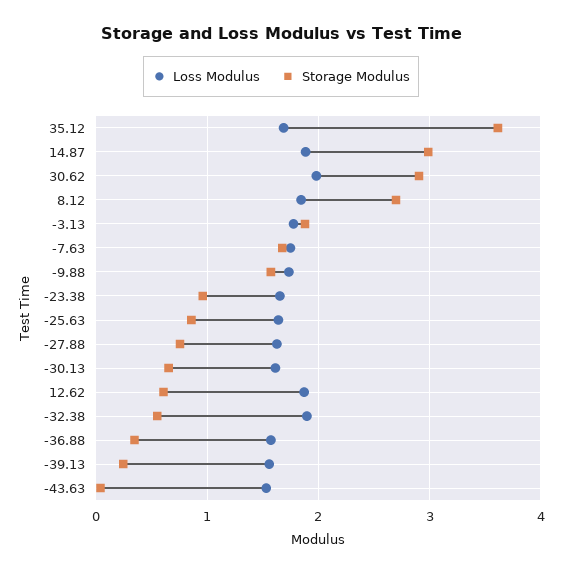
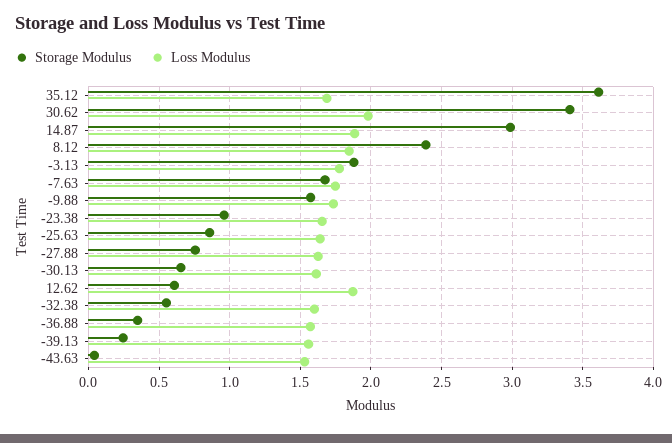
  {
    "Loss Modulus": {
      "35.12": 1.7,
      "14.87": 1.9,
      "30.62": 2,
      "8.12": 1.85,
      "-3.13": 1.8,
      "-7.63": 1.75,
      "-9.88": 1.75,
      "-23.38": 1.65,
      "-25.63": 1.65,
      "-27.88": 1.65,
      "-30.13": 1.6,
      "12.62": 1.85,
-     "-32.38": 1.9,
+     "-32.38": 1.6,
      "-36.88": 1.55,
      "-39.13": 1.55,
      "-43.63": 1.55
    },
    "Storage Modulus": {
      "35.12": 3.6,
      "14.87": 3,
-     "30.62": 2.9,
+     "30.62": 3.4,
-     "8.12": 2.7,
+     "8.12": 2.4,
      "-3.13": 1.9,
      "-7.63": 1.7,
      "-9.88": 1.55,
      "-23.38": 0.95,
      "-25.63": 0.85,
      "-27.88": 0.75,
      "-30.13": 0.65,
      "12.62": 0.6,
      "-32.38": 0.55,
      "-36.88": 0.35,
      "-39.13": 0.25,
      "-43.63": 0.05
    }
  }

